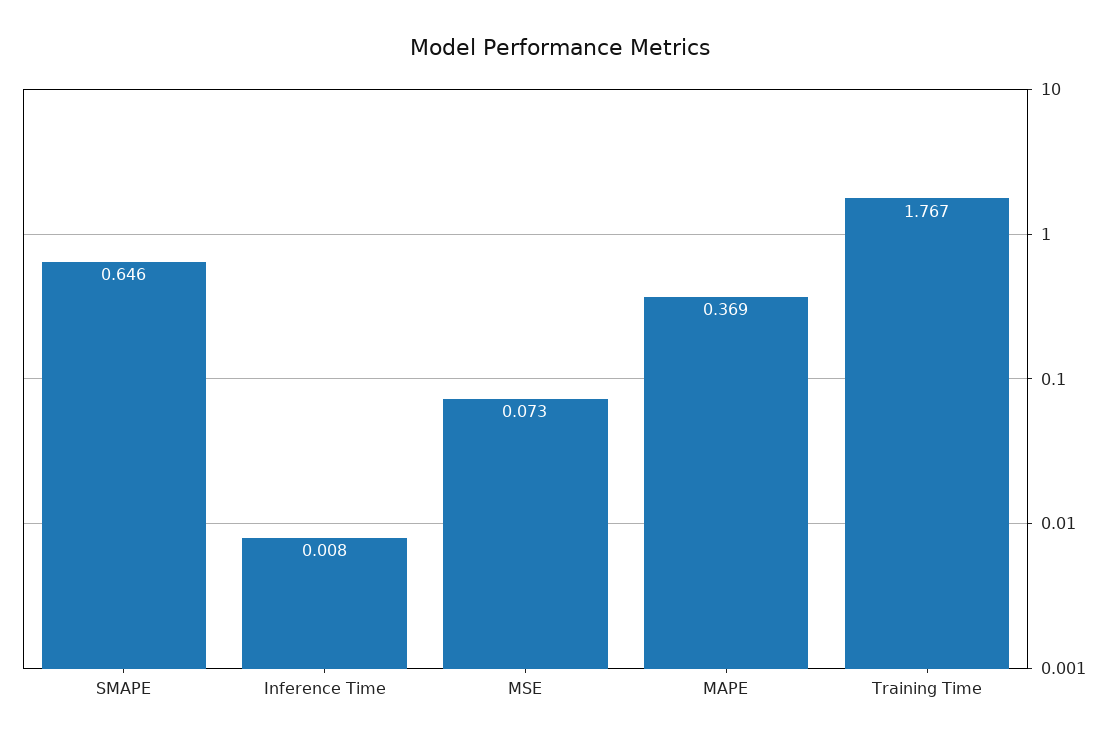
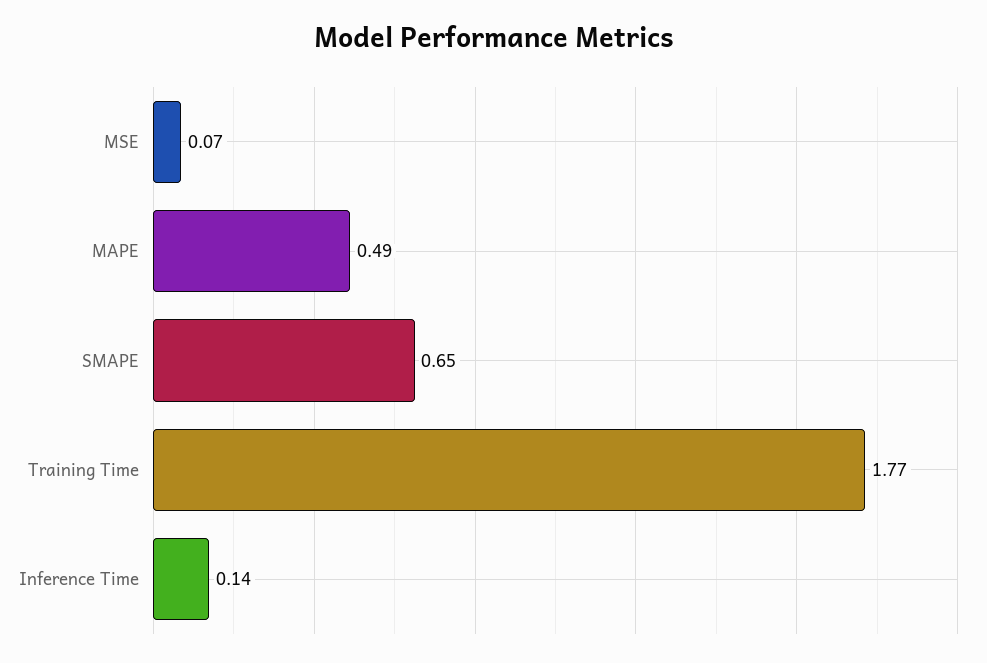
  {
    "SMAPE": 0.646,
-   "Inference Time": 0.008,
+   "Inference Time": 0.14,
    "MSE": 0.073,
-   "MAPE": 0.369,
+   "MAPE": 0.49,
    "Training Time": 1.767
  }

